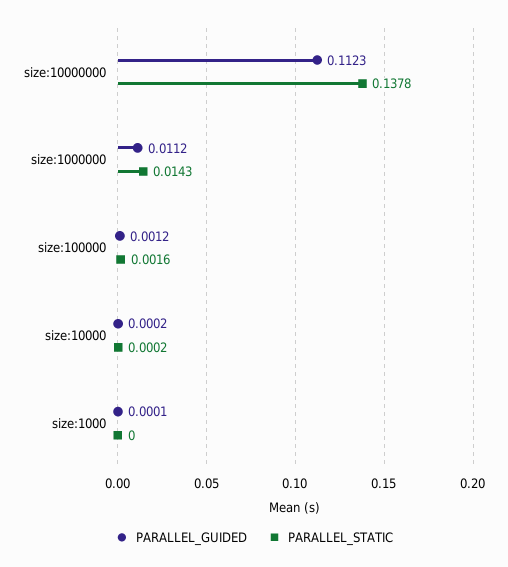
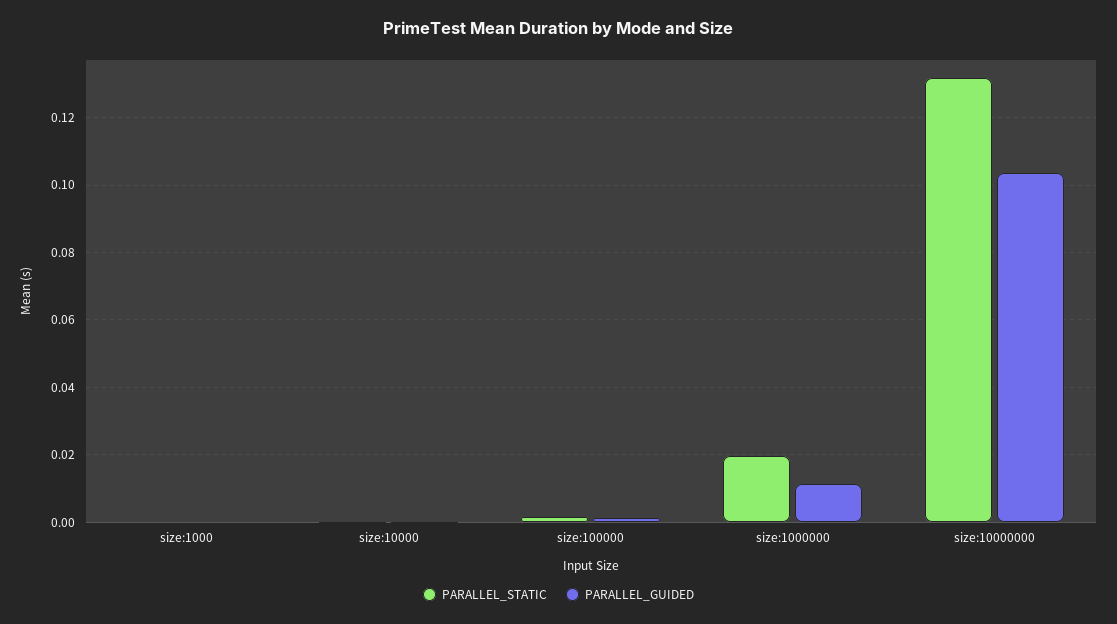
  {
    "PARALLEL_GUIDED": {
-     "size:10000000": 0.1123,
+     "size:10000000": 0.104,
      "size:1000000": 0.0112,
      "size:100000": 0.0012,
      "size:10000": 0.0002,
      "size:1000": 0.0001
    },
    "PARALLEL_STATIC": {
-     "size:10000000": 0.1378,
+     "size:10000000": 0.132,
-     "size:1000000": 0.0143,
+     "size:1000000": 0.02,
      "size:100000": 0.0016,
      "size:10000": 0.0002,
      "size:1000": 0
    }
  }

